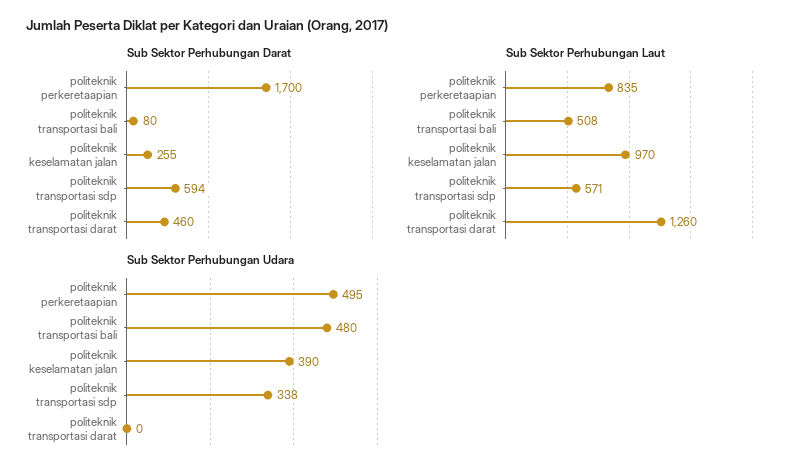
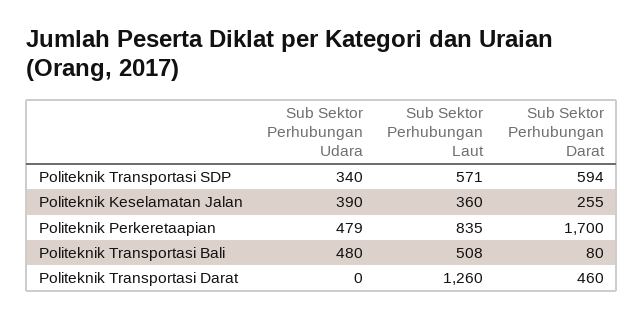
  {
    "Sub Sektor Perhubungan Darat": {
      "politeknik perkeretaapian": 1700,
      "politeknik transportasi bali": 80,
      "politeknik keselamatan jalan": 255,
      "politeknik transportasi sdp": 594,
      "politeknik transportasi darat": 460
    },
    "Sub Sektor Perhubungan Laut": {
      "politeknik perkeretaapian": 835,
      "politeknik transportasi bali": 508,
-     "politeknik keselamatan jalan": 970,
+     "politeknik keselamatan jalan": 360,
      "politeknik transportasi sdp": 571,
      "politeknik transportasi darat": 1260
    },
    "Sub Sektor Perhubungan Udara": {
-     "politeknik perkeretaapian": 495,
+     "politeknik perkeretaapian": 479,
      "politeknik transportasi bali": 480,
      "politeknik keselamatan jalan": 390,
-     "politeknik transportasi sdp": 338,
+     "politeknik transportasi sdp": 340,
      "politeknik transportasi darat": 0
    }
  }

